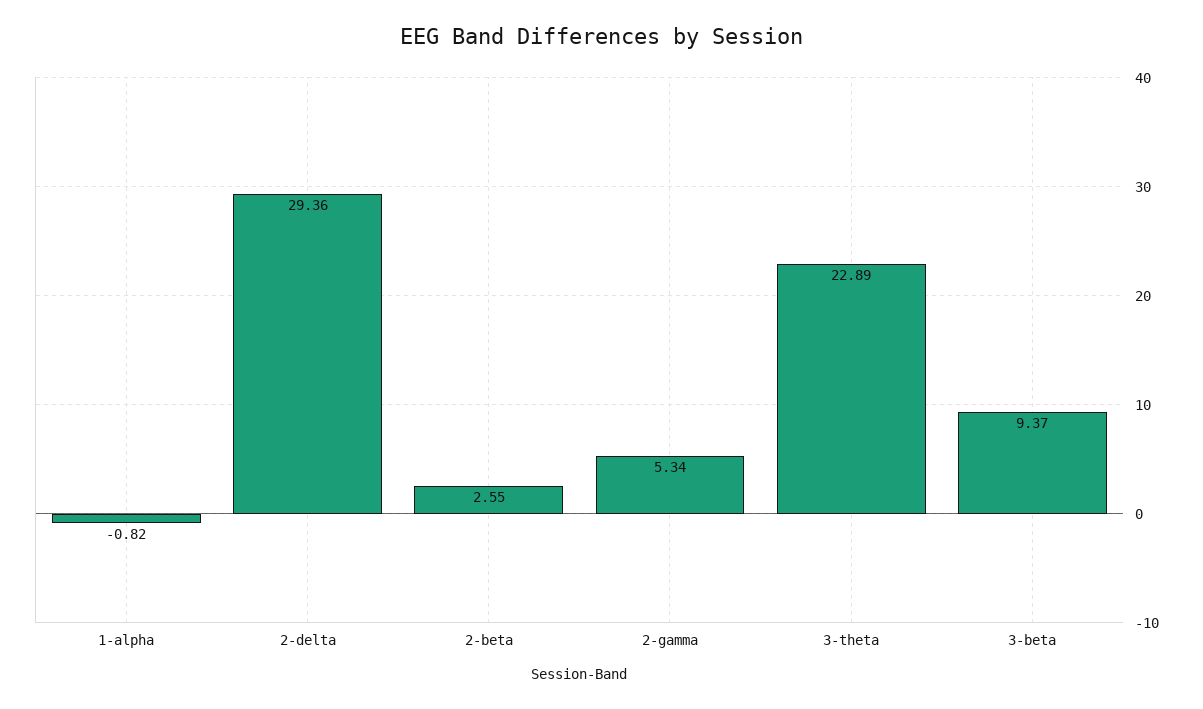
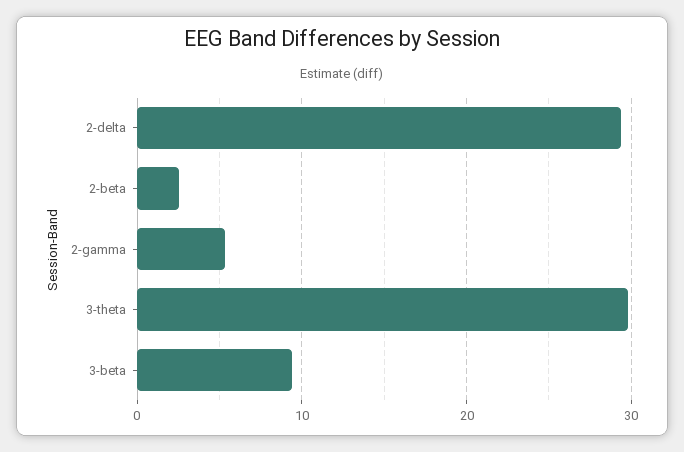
  {
-   "1-alpha": -0.82,
    "2-delta": 29.36,
    "2-beta": 2.55,
    "2-gamma": 5.34,
-   "3-theta": 22.89,
+   "3-theta": 30,
    "3-beta": 9.37
  }

